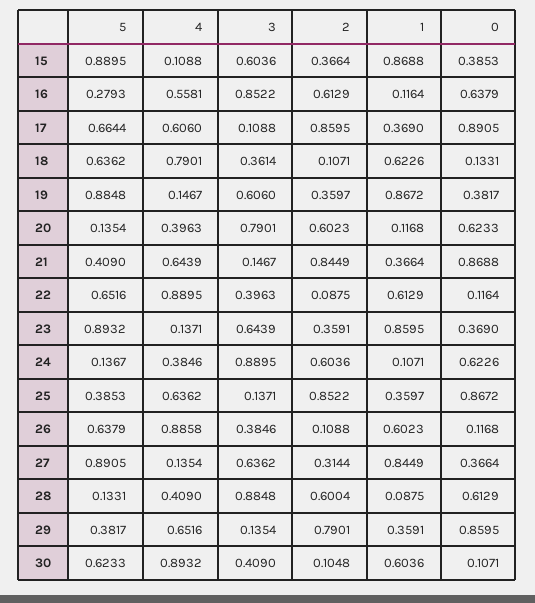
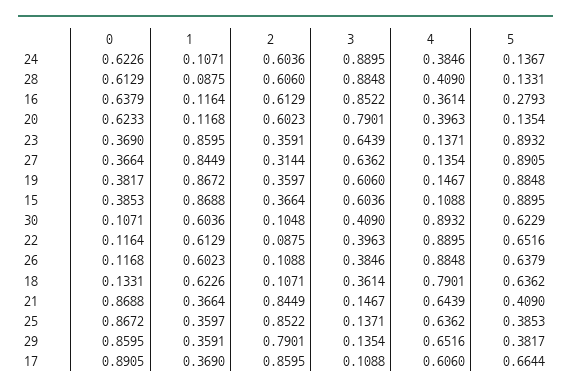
  {
    "5": {
      "15": 0.8895,
      "16": 0.2793,
      "17": 0.6644,
      "18": 0.6362,
      "19": 0.8848,
      "20": 0.1354,
      "21": 0.409,
      "22": 0.6516,
      "23": 0.8932,
      "24": 0.1367,
      "25": 0.3853,
      "26": 0.6379,
      "27": 0.8905,
      "28": 0.1331,
      "29": 0.3817,
-     "30": 0.6233
+     "30": 0.6229
    },
    "4": {
      "15": 0.1088,
-     "16": 0.5581,
+     "16": 0.3614,
      "17": 0.606,
      "18": 0.7901,
      "19": 0.1467,
      "20": 0.3963,
      "21": 0.6439,
      "22": 0.8895,
      "23": 0.1371,
      "24": 0.3846,
      "25": 0.6362,
-     "26": 0.8858,
+     "26": 0.8848,
      "27": 0.1354,
      "28": 0.409,
      "29": 0.6516,
      "30": 0.8932
    },
    "3": {
      "15": 0.6036,
      "16": 0.8522,
      "17": 0.1088,
      "18": 0.3614,
      "19": 0.606,
      "20": 0.7901,
      "21": 0.1467,
      "22": 0.3963,
      "23": 0.6439,
      "24": 0.8895,
      "25": 0.1371,
      "26": 0.3846,
      "27": 0.6362,
      "28": 0.8848,
      "29": 0.1354,
      "30": 0.409
    },
    "2": {
      "15": 0.3664,
      "16": 0.6129,
      "17": 0.8595,
      "18": 0.1071,
      "19": 0.3597,
      "20": 0.6023,
      "21": 0.8449,
      "22": 0.0875,
      "23": 0.3591,
      "24": 0.6036,
      "25": 0.8522,
      "26": 0.1088,
      "27": 0.3144,
-     "28": 0.6004,
+     "28": 0.606,
      "29": 0.7901,
      "30": 0.1048
    },
    "1": {
      "15": 0.8688,
      "16": 0.1164,
      "17": 0.369,
      "18": 0.6226,
      "19": 0.8672,
      "20": 0.1168,
      "21": 0.3664,
      "22": 0.6129,
      "23": 0.8595,
      "24": 0.1071,
      "25": 0.3597,
      "26": 0.6023,
      "27": 0.8449,
      "28": 0.0875,
      "29": 0.3591,
      "30": 0.6036
    },
    "0": {
      "15": 0.3853,
      "16": 0.6379,
      "17": 0.8905,
      "18": 0.1331,
      "19": 0.3817,
      "20": 0.6233,
      "21": 0.8688,
      "22": 0.1164,
      "23": 0.369,
      "24": 0.6226,
      "25": 0.8672,
      "26": 0.1168,
      "27": 0.3664,
      "28": 0.6129,
      "29": 0.8595,
      "30": 0.1071
    }
  }

